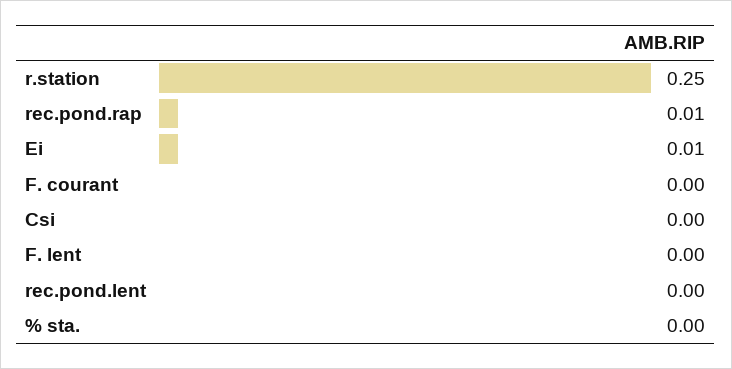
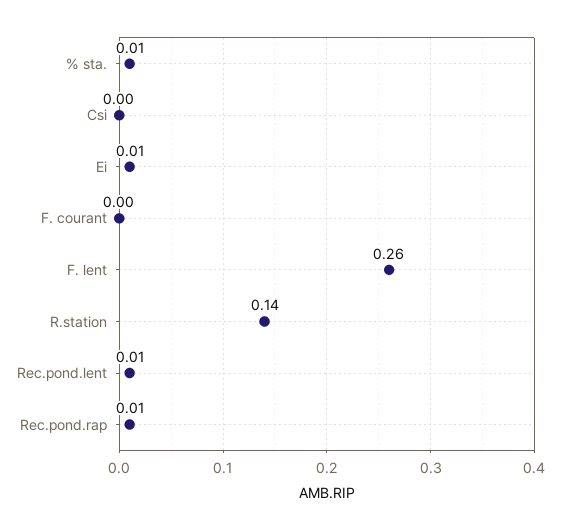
  {
-   "r.station": 0.25,
+   "r.station": 0.14,
    "rec.pond.rap": 0.01,
    "Ei": 0.01,
    "F. courant": 0,
    "Csi": 0,
-   "F. lent": 0,
+   "F. lent": 0.26,
-   "rec.pond.lent": 0,
+   "rec.pond.lent": 0.01,
-   "% sta.": 0
+   "% sta.": 0.01
  }

